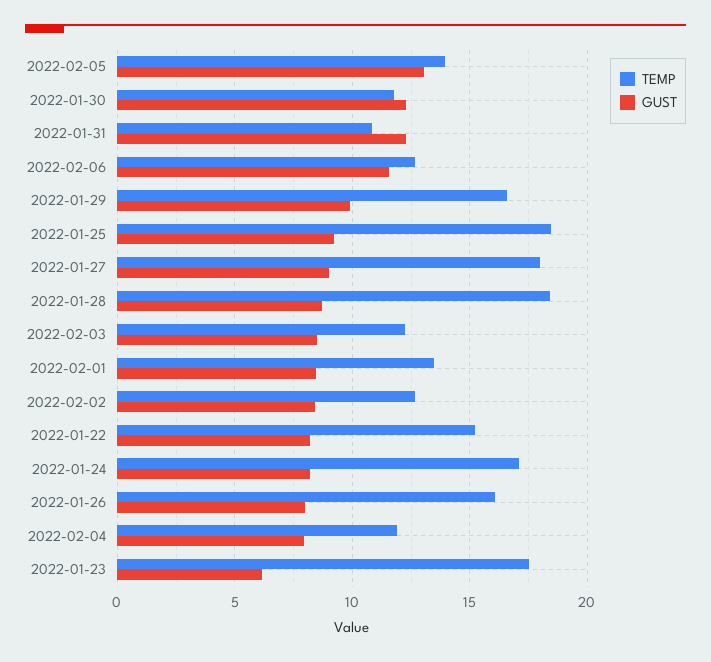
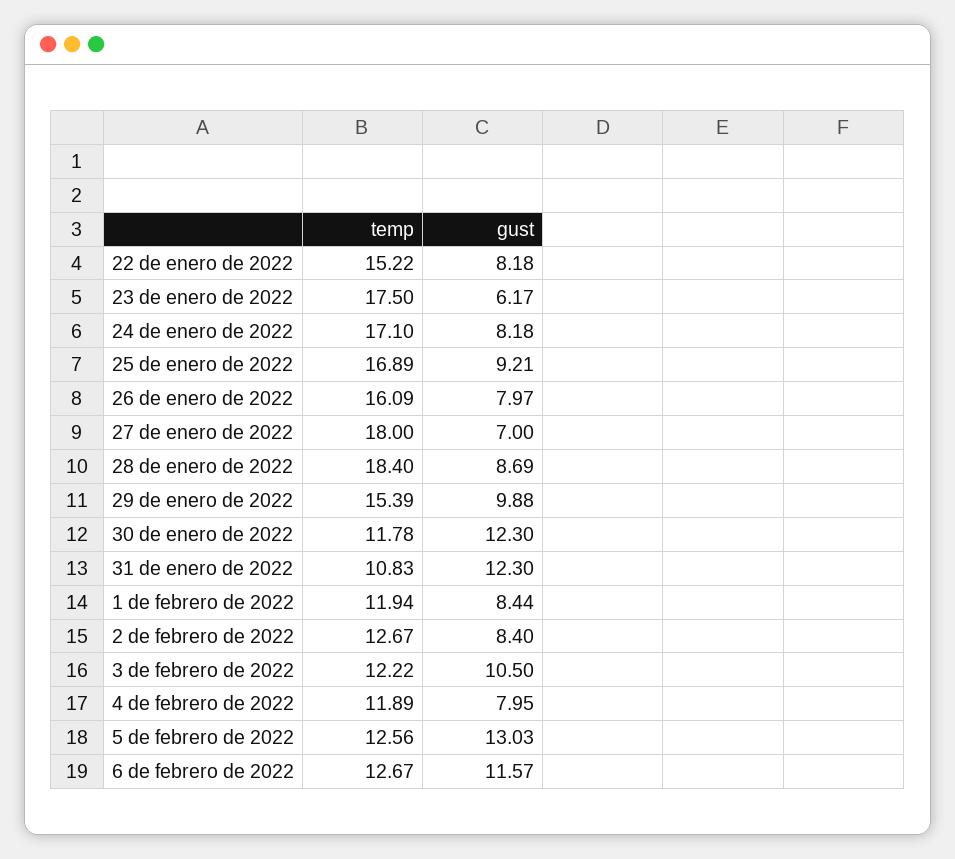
  {
    "TEMP": {
-     "2022-02-05": 14,
+     "2022-02-05": 12.56,
      "2022-01-30": 11.78,
      "2022-01-31": 10.83,
      "2022-02-06": 12.67,
-     "2022-01-29": 16.5,
+     "2022-01-29": 15.39,
-     "2022-01-25": 18.5,
+     "2022-01-25": 16.89,
      "2022-01-27": 18,
      "2022-01-28": 18.4,
      "2022-02-03": 12.22,
-     "2022-02-01": 13.5,
+     "2022-02-01": 11.94,
      "2022-02-02": 12.67,
      "2022-01-22": 15.22,
      "2022-01-24": 17.1,
      "2022-01-26": 16.09,
      "2022-02-04": 11.89,
      "2022-01-23": 17.5
    },
    "GUST": {
      "2022-02-05": 13.03,
      "2022-01-30": 12.3,
      "2022-01-31": 12.3,
      "2022-02-06": 11.57,
      "2022-01-29": 9.88,
      "2022-01-25": 9.21,
-     "2022-01-27": 9,
+     "2022-01-27": 7,
      "2022-01-28": 8.69,
-     "2022-02-03": 8.5,
+     "2022-02-03": 10.5,
      "2022-02-01": 8.44,
      "2022-02-02": 8.4,
      "2022-01-22": 8.18,
      "2022-01-24": 8.18,
      "2022-01-26": 7.97,
      "2022-02-04": 7.95,
      "2022-01-23": 6.17
    }
  }

